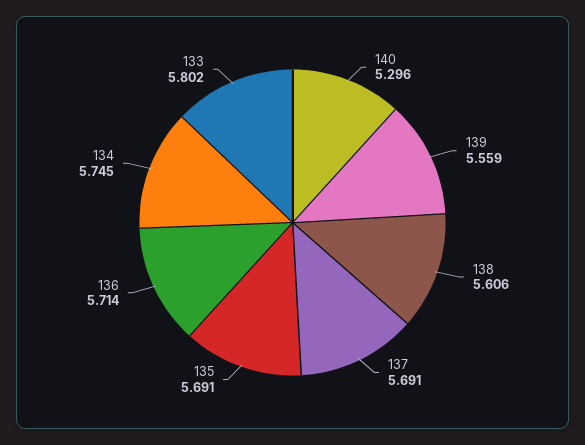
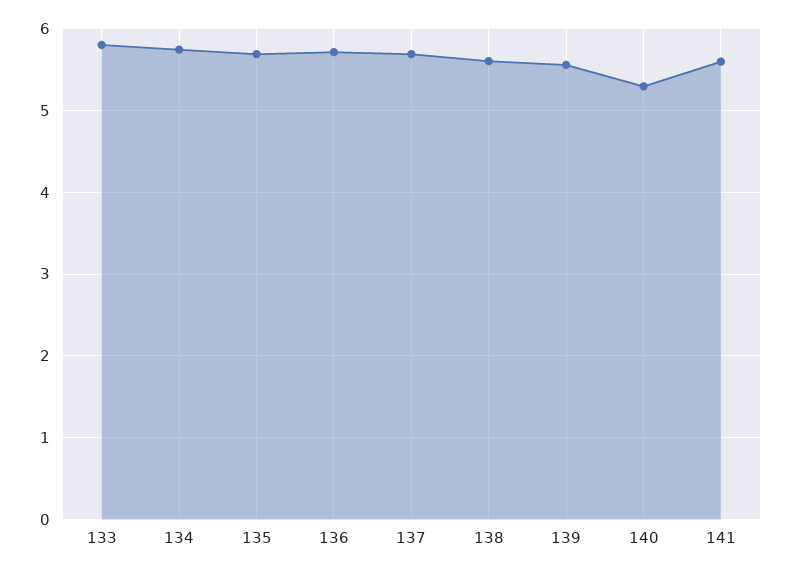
  {
    "140": 5.296,
    "139": 5.559,
    "138": 5.606,
    "137": 5.691,
    "135": 5.691,
    "136": 5.714,
    "134": 5.745,
-   "133": 5.802
+   "133": 5.802,
+   "141": 5.6
  }

